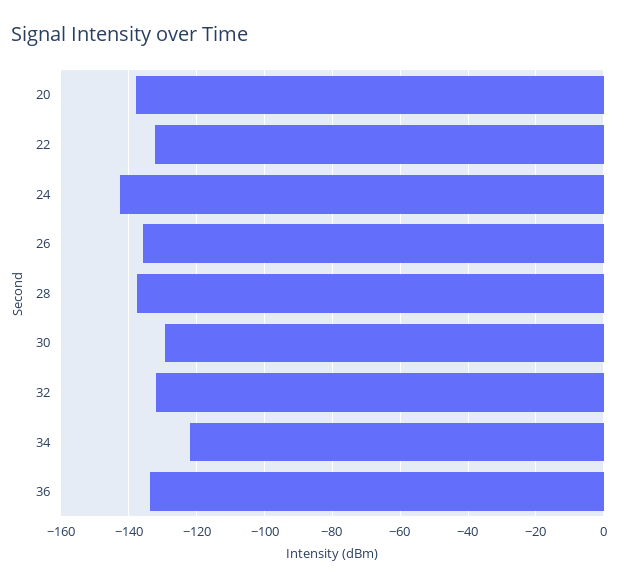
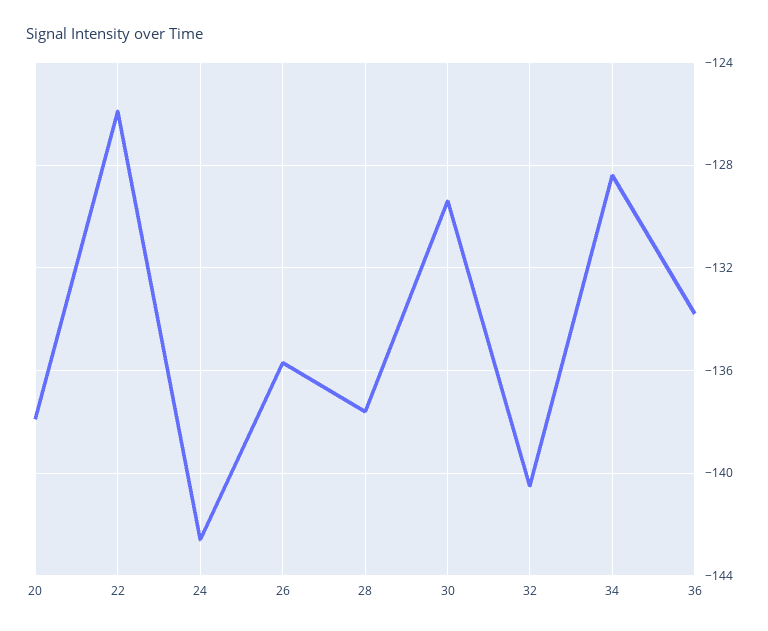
  {
    "20": -138,
-   "22": -132,
+   "22": -126,
    "24": -142.5,
    "26": -135.5,
    "28": -137.5,
    "30": -129.5,
-   "32": -132,
+   "32": -140.5,
-   "34": -122,
+   "34": -128.5,
    "36": -134
  }

